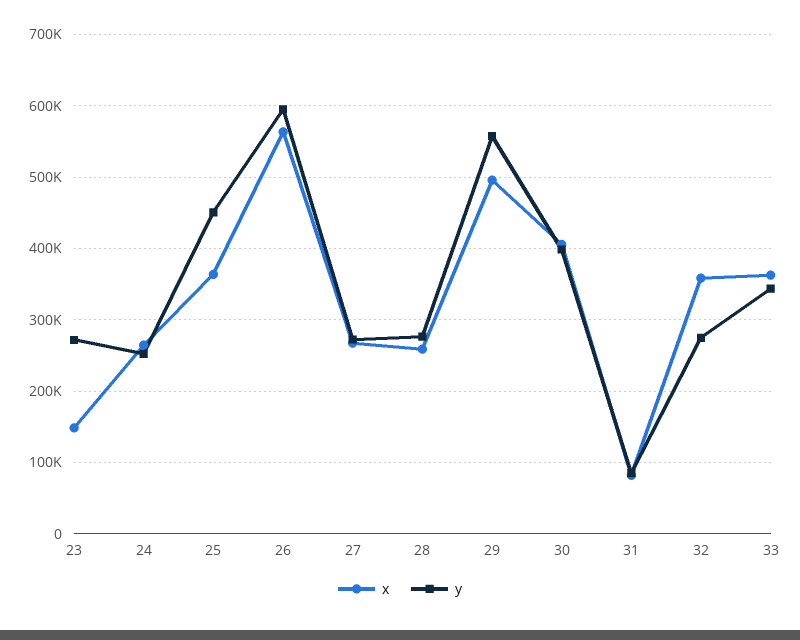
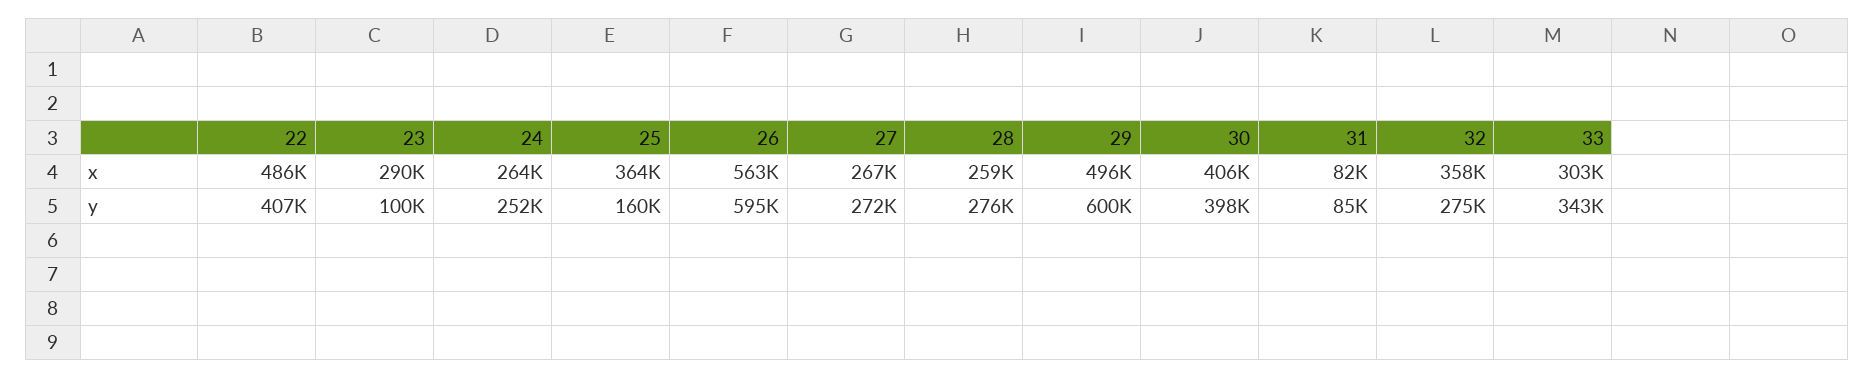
  {
    "x": {
-     "23": 150000,
+     "23": 290000,
      "24": 264000,
      "25": 364000,
      "26": 563000,
      "27": 267000,
      "28": 259000,
      "29": 496000,
      "30": 406000,
      "31": 82000,
      "32": 358000,
-     "33": 360000
+     "33": 303000,
+     "22": 486000
    },
    "y": {
-     "23": 270000,
+     "23": 100000,
      "24": 252000,
-     "25": 450000,
+     "25": 160000,
      "26": 595000,
      "27": 272000,
      "28": 276000,
-     "29": 560000,
+     "29": 600000,
      "30": 398000,
      "31": 85000,
      "32": 275000,
-     "33": 343000
+     "33": 343000,
+     "22": 407000
    }
  }

